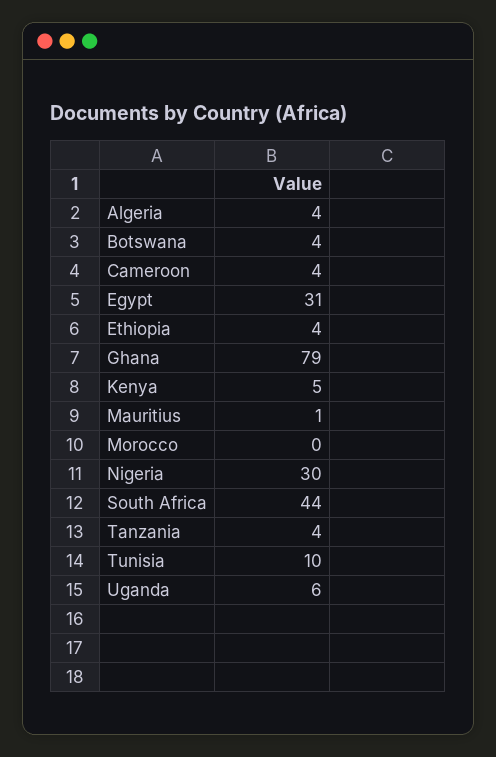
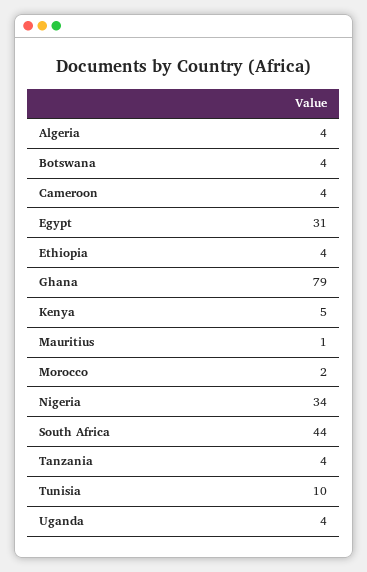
  {
    "Algeria": 4,
    "Botswana": 4,
    "Cameroon": 4,
    "Egypt": 31,
    "Ethiopia": 4,
    "Ghana": 79,
    "Kenya": 5,
    "Mauritius": 1,
-   "Morocco": 0,
+   "Morocco": 2,
-   "Nigeria": 30,
+   "Nigeria": 34,
    "South Africa": 44,
    "Tanzania": 4,
    "Tunisia": 10,
-   "Uganda": 6
+   "Uganda": 4
  }

